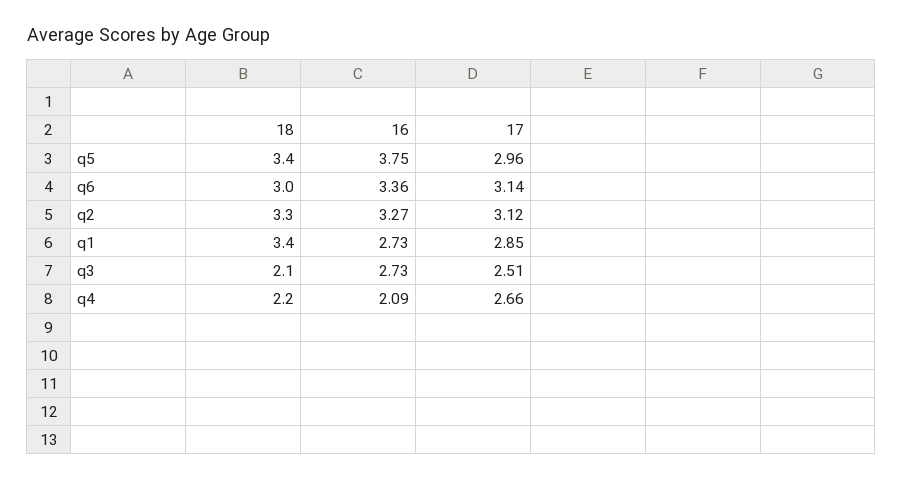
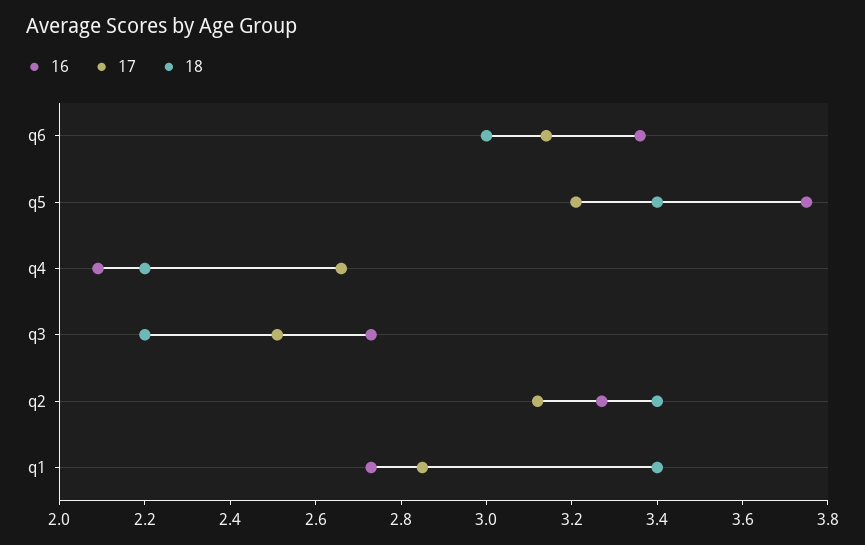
  {
    "18": {
      "q5": 3.4,
      "q6": 3,
-     "q2": 3.3,
+     "q2": 3.4,
      "q1": 3.4,
-     "q3": 2.1,
+     "q3": 2.2,
      "q4": 2.2
    },
    "16": {
      "q5": 3.75,
      "q6": 3.36,
      "q2": 3.27,
      "q1": 2.73,
      "q3": 2.73,
      "q4": 2.09
    },
    "17": {
-     "q5": 2.96,
+     "q5": 3.2,
      "q6": 3.14,
      "q2": 3.12,
      "q1": 2.85,
      "q3": 2.51,
      "q4": 2.66
    }
  }

